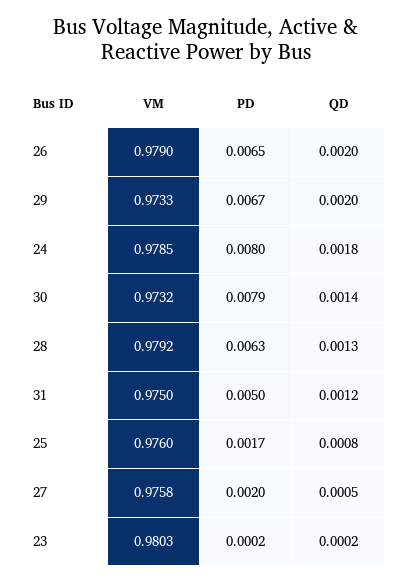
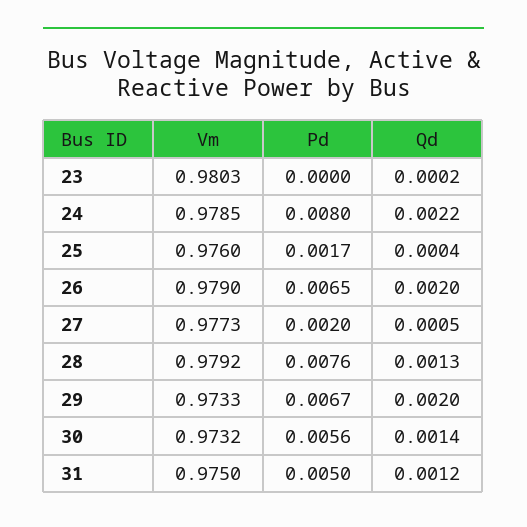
  {
    "VM": {
      "26": 0.979,
      "29": 0.9733,
      "24": 0.9785,
      "30": 0.9732,
      "28": 0.9792,
      "31": 0.975,
      "25": 0.976,
-     "27": 0.9758,
+     "27": 0.9773,
      "23": 0.9803
    },
    "PD": {
      "26": 0.0065,
      "29": 0.0067,
      "24": 0.008,
-     "30": 0.0079,
+     "30": 0.0056,
-     "28": 0.0063,
+     "28": 0.0076,
      "31": 0.005,
      "25": 0.0017,
      "27": 0.002,
-     "23": 0.0002
+     "23": 0
    },
    "QD": {
      "26": 0.002,
      "29": 0.002,
-     "24": 0.0018,
+     "24": 0.0022,
      "30": 0.0014,
      "28": 0.0013,
      "31": 0.0012,
-     "25": 0.0008,
+     "25": 0.0004,
      "27": 0.0005,
      "23": 0.0002
    }
  }

